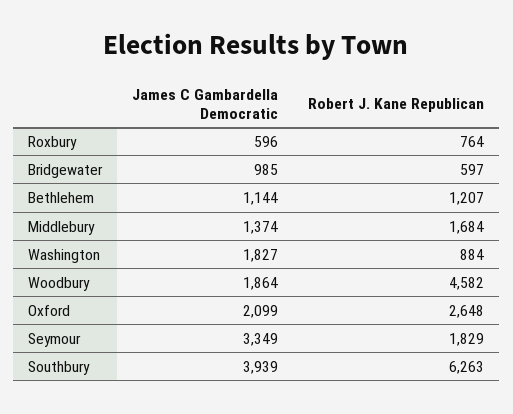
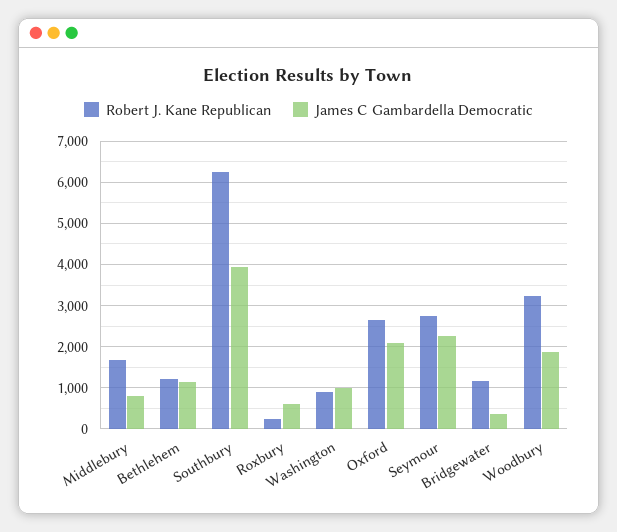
  {
    "James C Gambardella Democratic": {
      "Roxbury": 596,
-     "Bridgewater": 985,
+     "Bridgewater": 400,
      "Bethlehem": 1144,
-     "Middlebury": 1374,
+     "Middlebury": 800,
-     "Washington": 1827,
+     "Washington": 1000,
      "Woodbury": 1864,
      "Oxford": 2099,
-     "Seymour": 3349,
+     "Seymour": 2200,
      "Southbury": 3939
    },
    "Robert J. Kane Republican": {
-     "Roxbury": 764,
+     "Roxbury": 200,
-     "Bridgewater": 597,
+     "Bridgewater": 1200,
      "Bethlehem": 1207,
      "Middlebury": 1684,
      "Washington": 884,
-     "Woodbury": 4582,
+     "Woodbury": 3200,
      "Oxford": 2648,
-     "Seymour": 1829,
+     "Seymour": 2800,
      "Southbury": 6263
    }
  }

